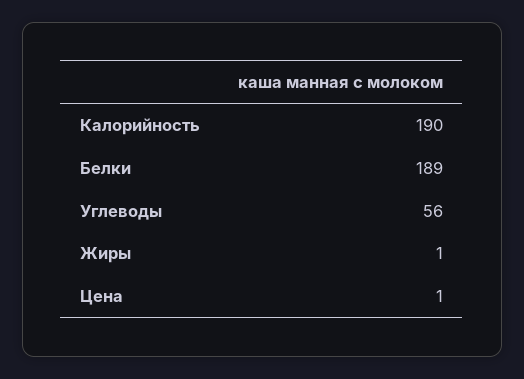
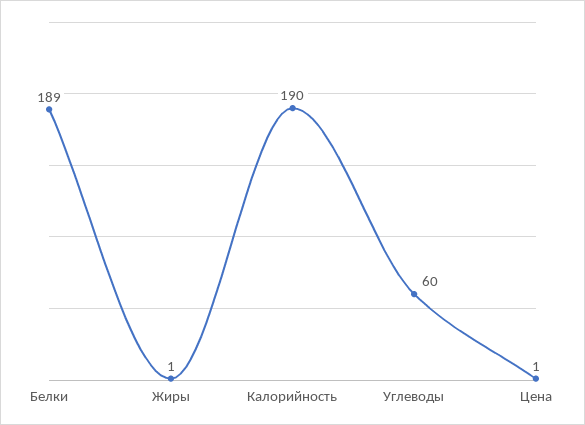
  {
    "Калорийность": 190,
    "Белки": 189,
-   "Углеводы": 56,
+   "Углеводы": 60,
    "Жиры": 1,
    "Цена": 1
  }

